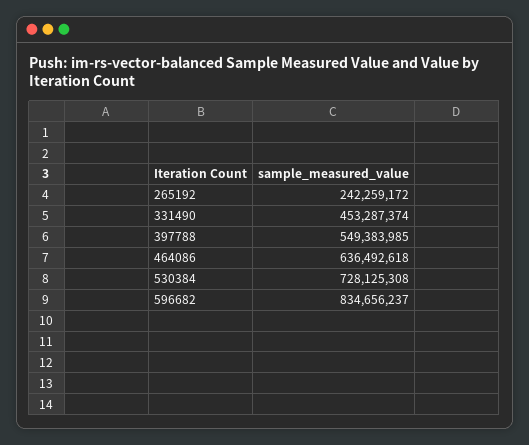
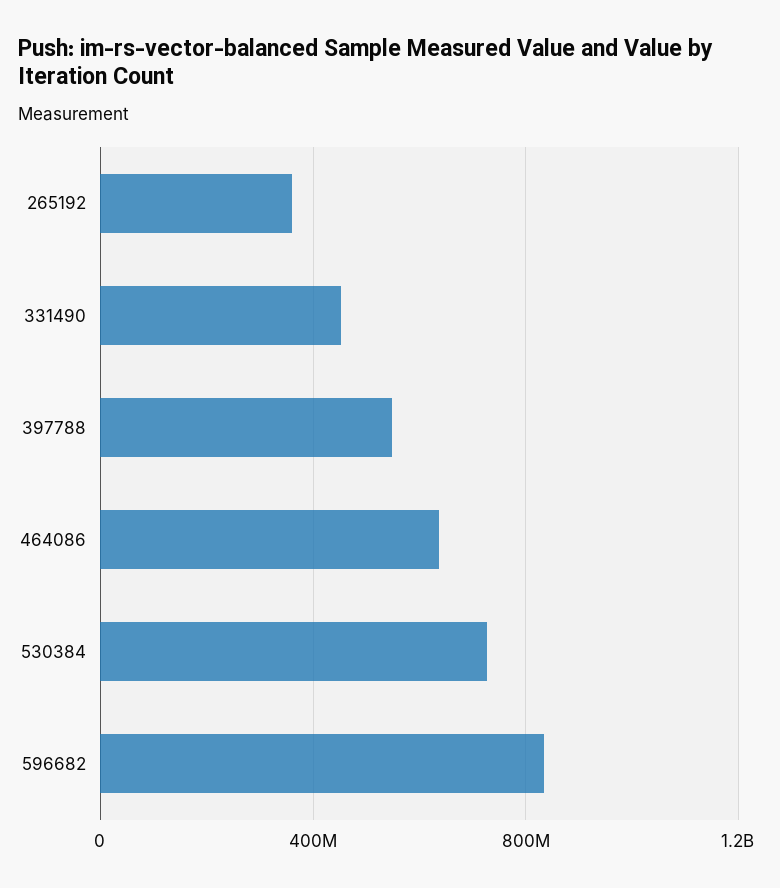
  {
-   "265192": 242259172,
+   "265192": 350000000,
    "331490": 453287374,
    "397788": 549383985,
    "464086": 636492618,
    "530384": 728125308,
    "596682": 834656237
  }

